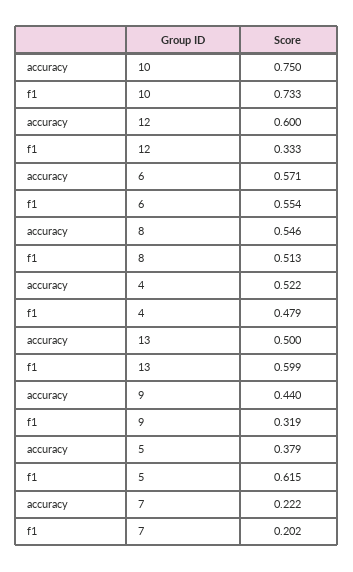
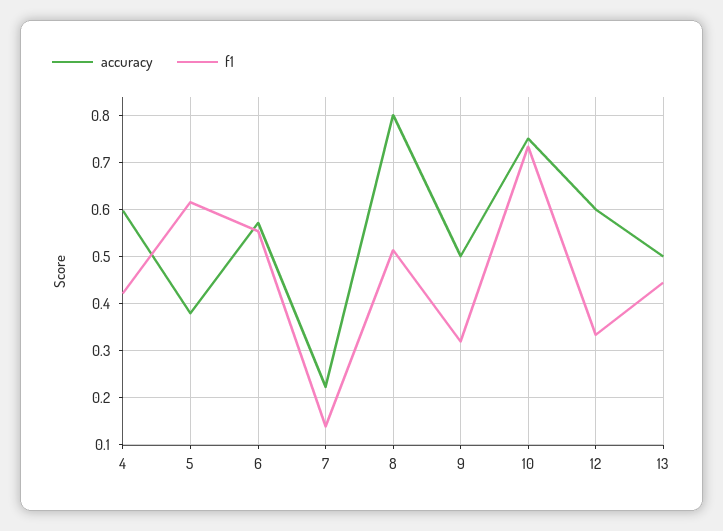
  {
    "accuracy": {
      "10": 0.75,
      "12": 0.6,
      "6": 0.571,
-     "8": 0.546,
+     "8": 0.8,
-     "4": 0.522,
+     "4": 0.6,
      "13": 0.5,
-     "9": 0.44,
+     "9": 0.5,
      "5": 0.379,
      "7": 0.222
    },
    "f1": {
      "10": 0.733,
      "12": 0.333,
      "6": 0.554,
      "8": 0.513,
-     "4": 0.479,
+     "4": 0.42,
-     "13": 0.599,
+     "13": 0.44,
      "9": 0.319,
      "5": 0.615,
-     "7": 0.202
+     "7": 0.14
    }
  }

